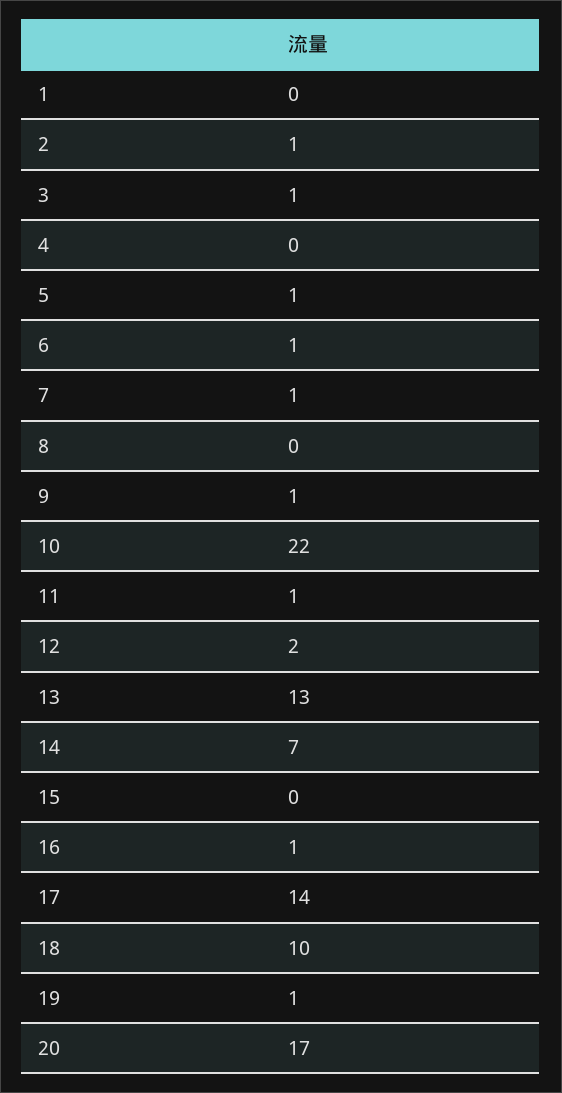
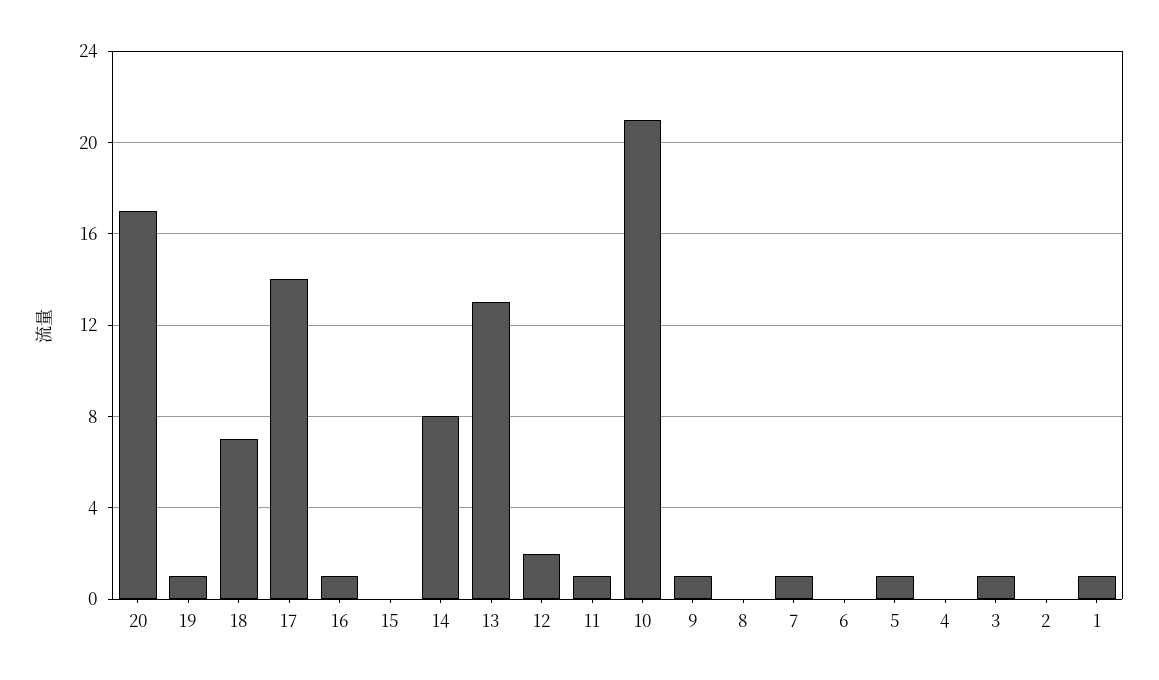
  {
-   "1": 0,
+   "1": 1,
-   "2": 1,
+   "2": 0,
    "3": 1,
    "4": 0,
    "5": 1,
-   "6": 1,
+   "6": 0,
    "7": 1,
    "8": 0,
    "9": 1,
-   "10": 22,
+   "10": 21,
    "11": 1,
    "12": 2,
    "13": 13,
-   "14": 7,
+   "14": 8,
    "15": 0,
    "16": 1,
    "17": 14,
-   "18": 10,
+   "18": 7,
    "19": 1,
    "20": 17
  }

